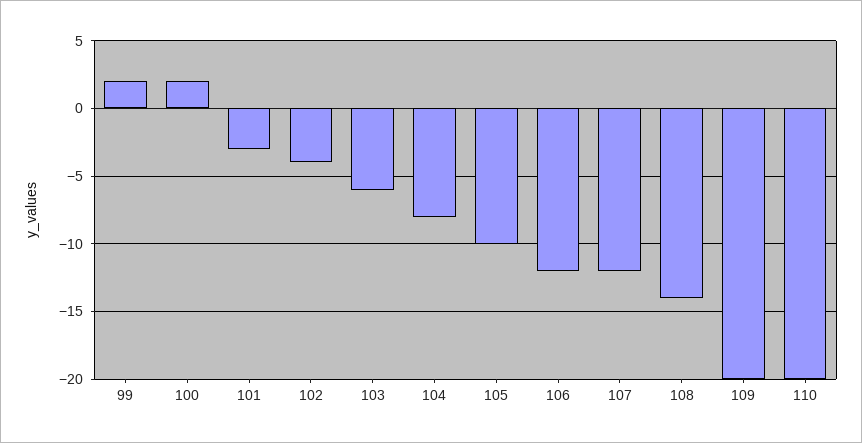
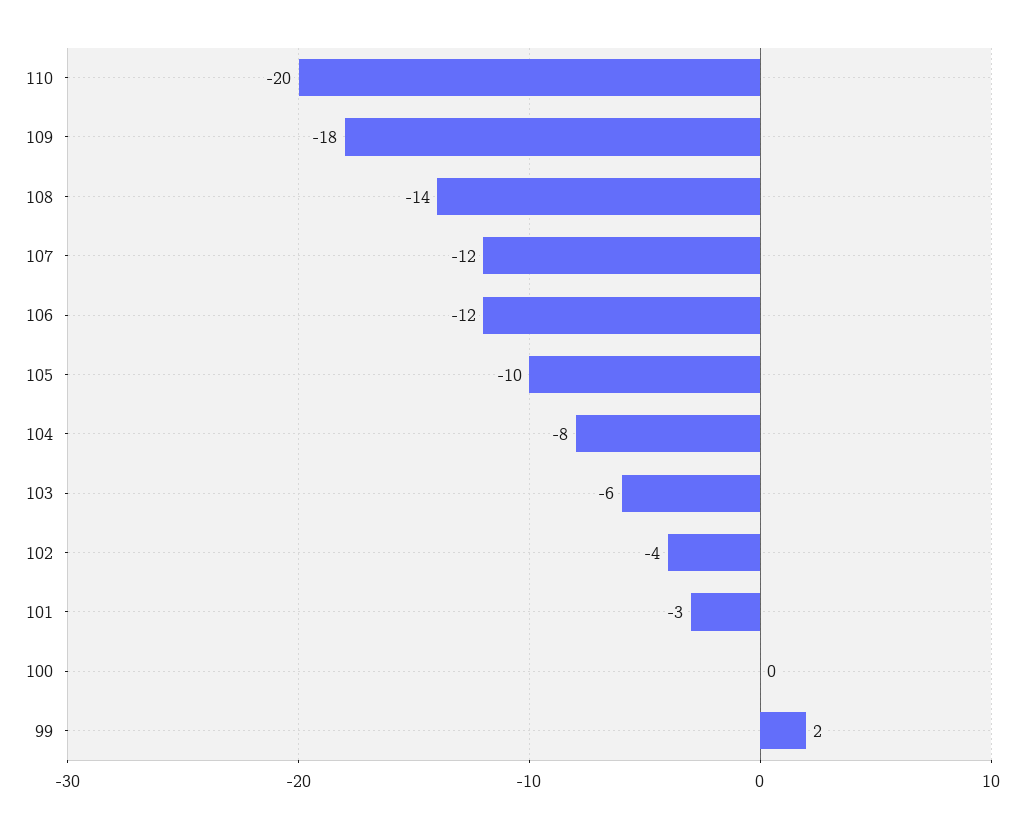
  {
    "99": 2,
-   "100": 2,
+   "100": 0,
    "101": -3,
    "102": -4,
    "103": -6,
    "104": -8,
    "105": -10,
    "106": -12,
    "107": -12,
    "108": -14,
-   "109": -20,
+   "109": -18,
    "110": -20
  }

